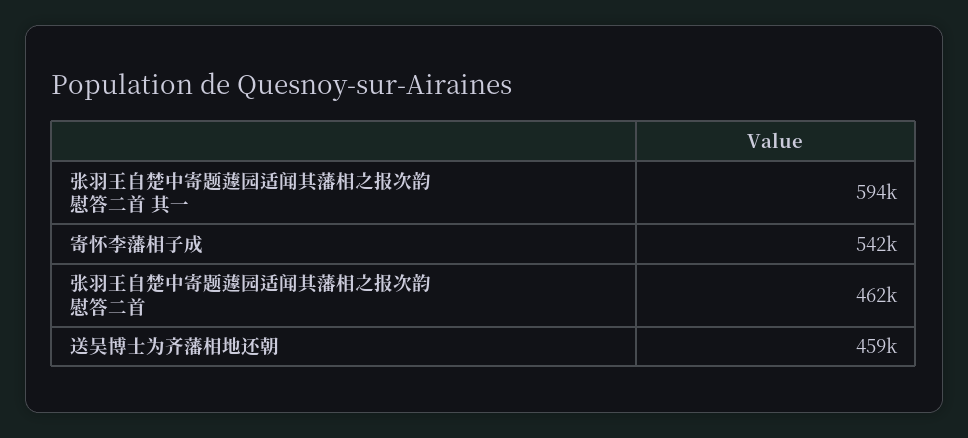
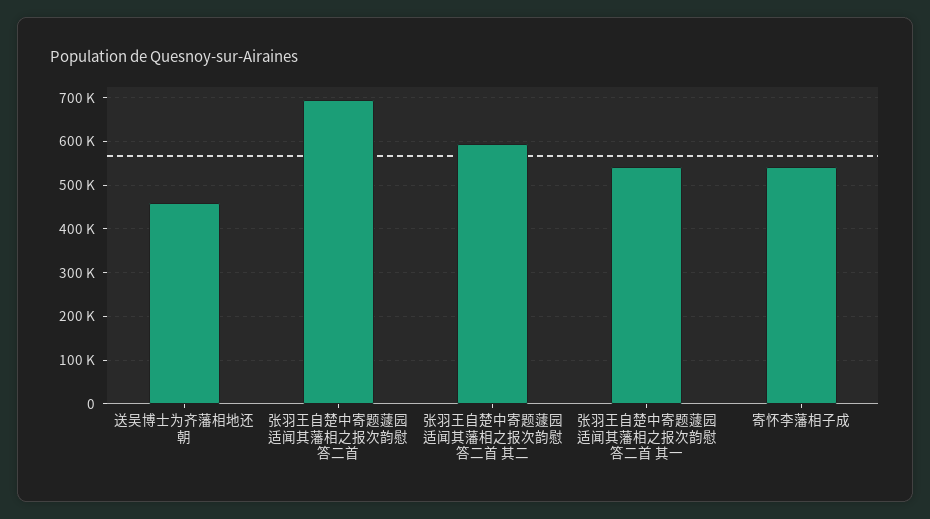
  {
-   "张羽王自楚中寄题蘧园适闻其藩相之报次韵慰答二首 其一": 594000,
+   "张羽王自楚中寄题蘧园适闻其藩相之报次韵慰答二首 其一": 540000,
    "寄怀李藩相子成": 542000,
-   "张羽王自楚中寄题蘧园适闻其藩相之报次韵慰答二首": 462000,
+   "张羽王自楚中寄题蘧园适闻其藩相之报次韵慰答二首": 700000,
-   "送吴博士为齐藩相地还朝": 459000
+   "送吴博士为齐藩相地还朝": 459000,
+   "张羽王自楚中寄题蘧园适闻其藩相之报次韵慰答二首 其二": 600000
  }

